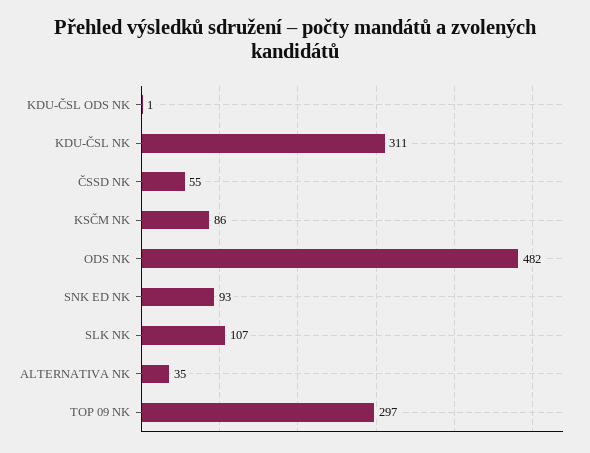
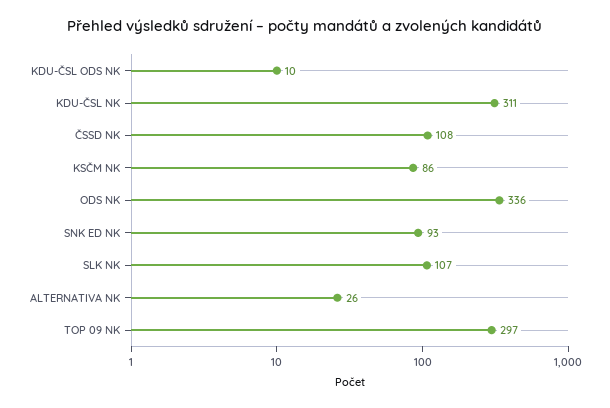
  {
-   "KDU-ČSL ODS NK": 1,
+   "KDU-ČSL ODS NK": 10,
    "KDU-ČSL NK": 311,
-   "ČSSD NK": 55,
+   "ČSSD NK": 108,
    "KSČM NK": 86,
-   "ODS NK": 482,
+   "ODS NK": 336,
    "SNK ED NK": 93,
    "SLK NK": 107,
-   "ALTERNATIVA NK": 35,
+   "ALTERNATIVA NK": 26,
    "TOP 09 NK": 297
  }

